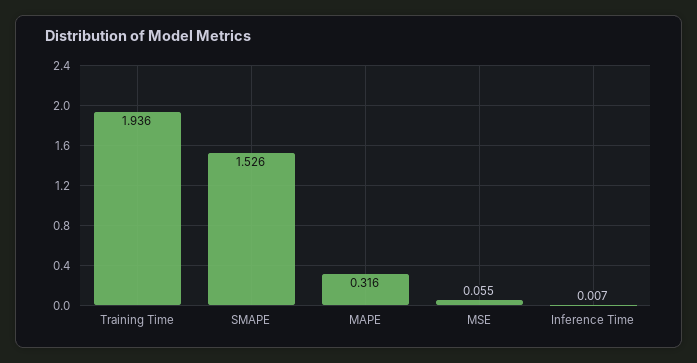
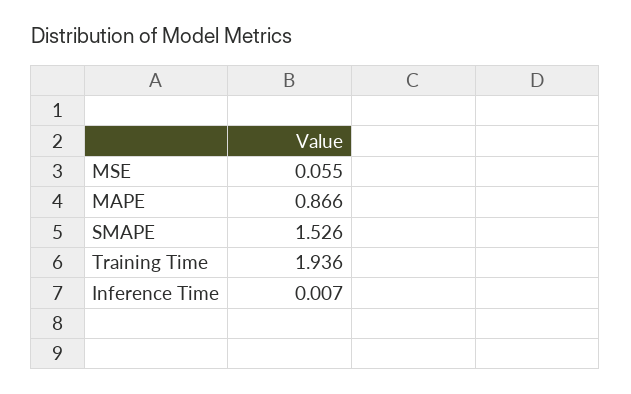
  {
    "Training Time": 1.936,
    "SMAPE": 1.526,
-   "MAPE": 0.316,
+   "MAPE": 0.866,
    "MSE": 0.055,
    "Inference Time": 0.007
  }

